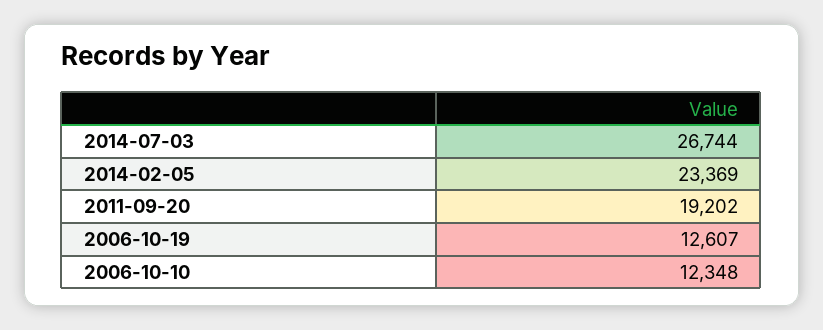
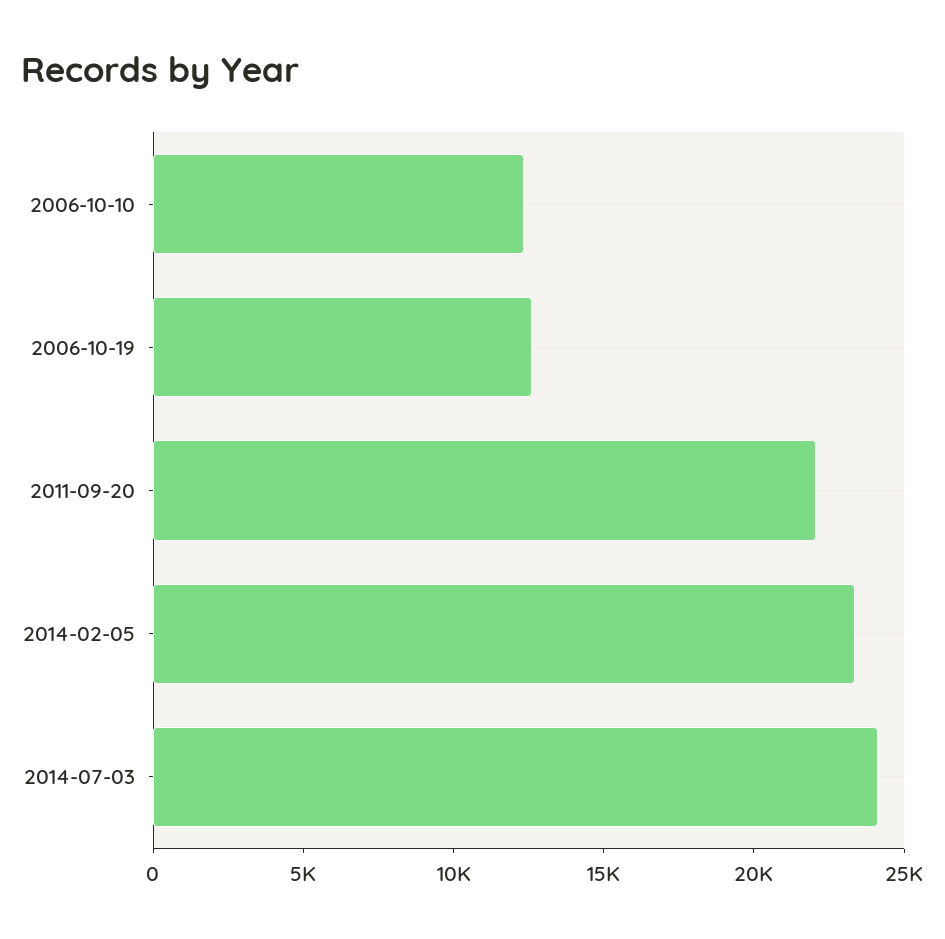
  {
-   "2014-07-03": 26744,
+   "2014-07-03": 24000,
    "2014-02-05": 23369,
-   "2011-09-20": 19202,
+   "2011-09-20": 22000,
    "2006-10-19": 12607,
    "2006-10-10": 12348
  }

